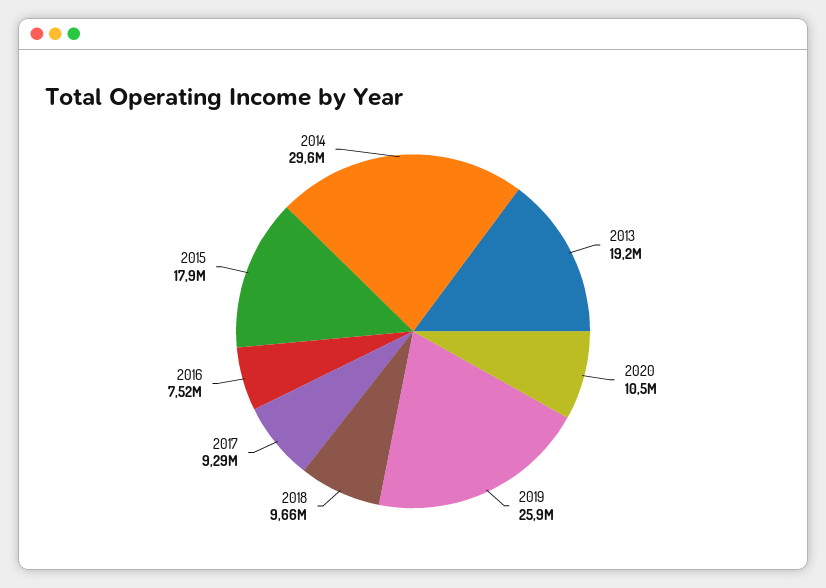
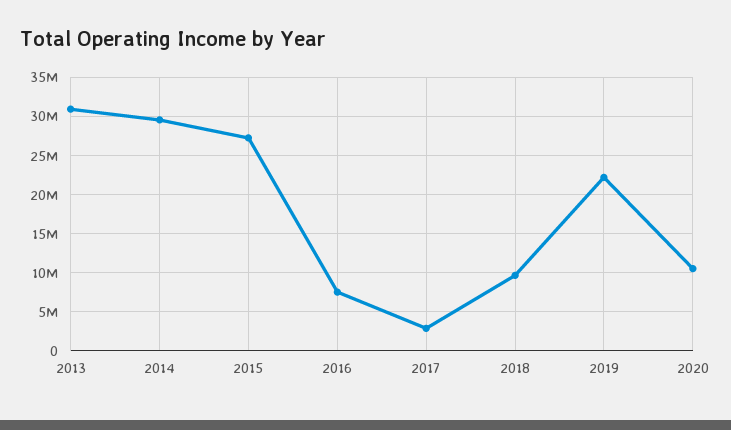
  {
-   "2013": 19200000,
+   "2013": 31000000,
    "2020": 10500000,
-   "2019": 25900000,
+   "2019": 22000000,
    "2018": 9660000,
-   "2017": 9290000,
+   "2017": 3000000,
    "2016": 7520000,
-   "2015": 17900000,
+   "2015": 27000000,
    "2014": 29600000
  }

